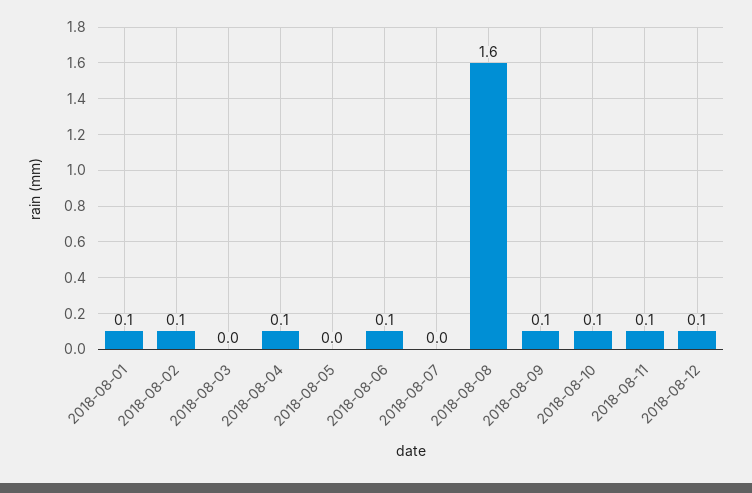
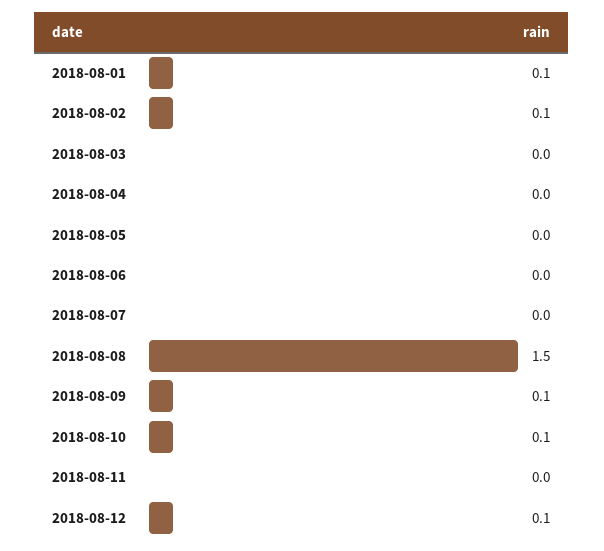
  {
    "2018-08-01": 0.1,
    "2018-08-02": 0.1,
    "2018-08-03": 0,
-   "2018-08-04": 0.1,
+   "2018-08-04": 0,
    "2018-08-05": 0,
-   "2018-08-06": 0.1,
+   "2018-08-06": 0,
    "2018-08-07": 0,
-   "2018-08-08": 1.6,
+   "2018-08-08": 1.5,
    "2018-08-09": 0.1,
    "2018-08-10": 0.1,
-   "2018-08-11": 0.1,
+   "2018-08-11": 0,
    "2018-08-12": 0.1
  }

